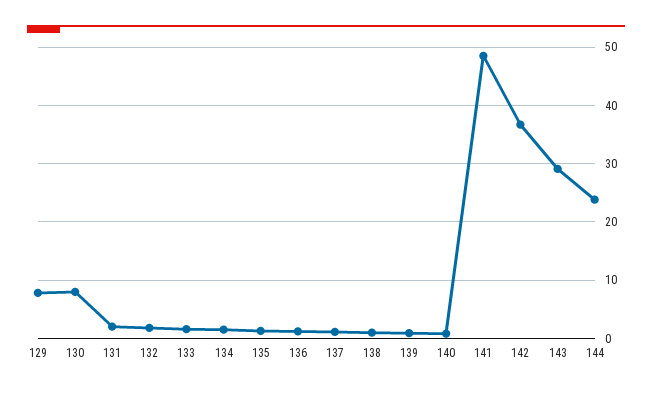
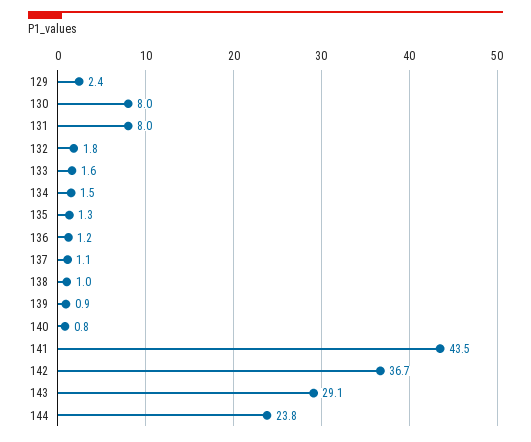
  {
-   "129": 8,
+   "129": 2.4,
    "130": 8,
-   "131": 2,
+   "131": 8,
    "132": 1.8,
    "133": 1.6,
    "134": 1.5,
    "135": 1.3,
    "136": 1.2,
    "137": 1.1,
    "138": 1,
    "139": 0.9,
    "140": 0.8,
-   "141": 48,
+   "141": 43.5,
    "142": 36.7,
    "143": 29.1,
    "144": 23.8
  }

